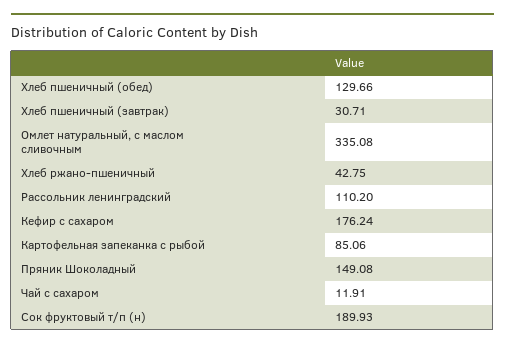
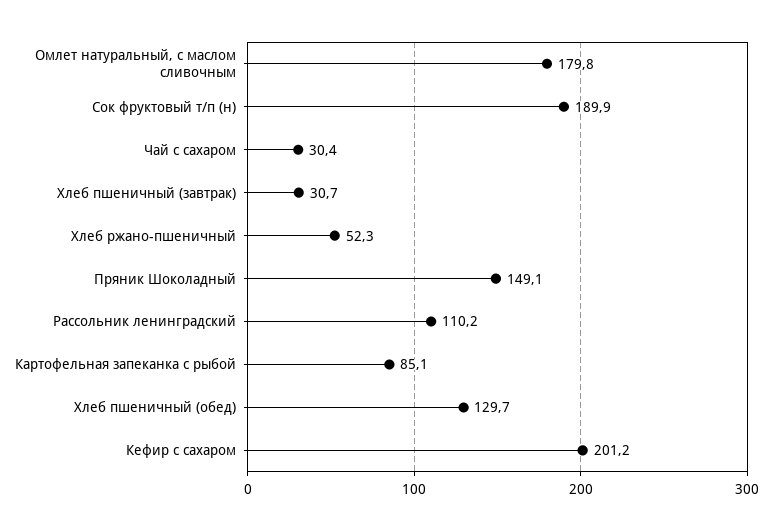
  {
    "Хлеб пшеничный (обед)": 129.66,
    "Хлеб пшеничный (завтрак)": 30.71,
-   "Омлет натуральный, с маслом сливочным": 335.08,
+   "Омлет натуральный, с маслом сливочным": 179.8,
-   "Хлеб ржано-пшеничный": 42.75,
+   "Хлеб ржано-пшеничный": 52.3,
    "Рассольник ленинградский": 110.2,
-   "Кефир с сахаром": 176.24,
+   "Кефир с сахаром": 201.2,
    "Картофельная запеканка с рыбой": 85.06,
    "Пряник Шоколадный": 149.08,
-   "Чай с сахаром": 11.91,
+   "Чай с сахаром": 30.4,
    "Сок фруктовый т/п (н)": 189.93
  }

